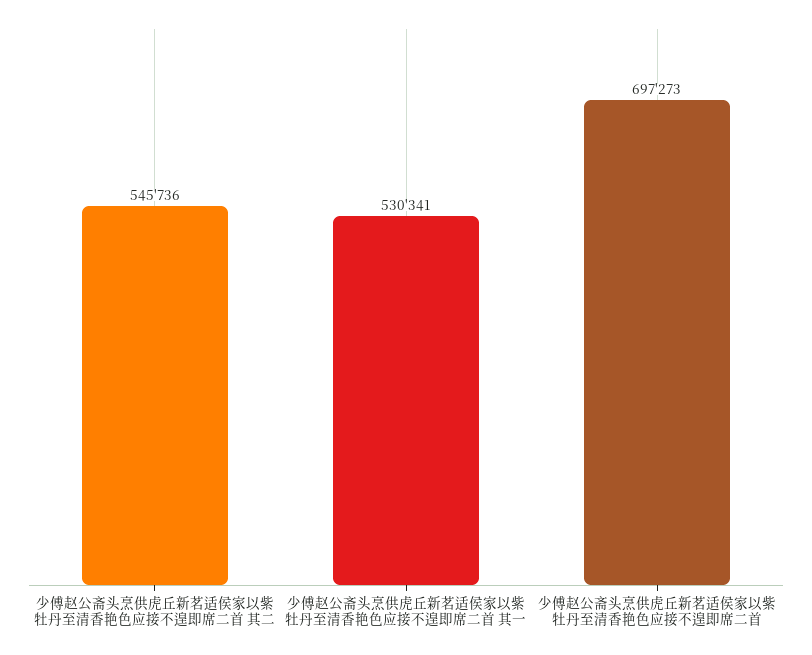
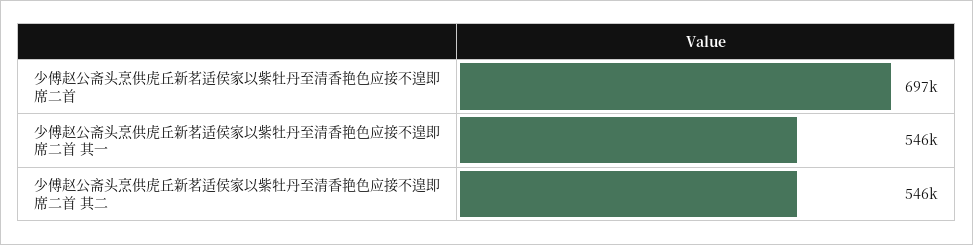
  {
    "少傅赵公斋头烹供虎丘新茗适侯家以紫牡丹至清香艳色应接不遑即席二首 其二": 545736,
-   "少傅赵公斋头烹供虎丘新茗适侯家以紫牡丹至清香艳色应接不遑即席二首 其一": 530341,
+   "少傅赵公斋头烹供虎丘新茗适侯家以紫牡丹至清香艳色应接不遑即席二首 其一": 546000,
    "少傅赵公斋头烹供虎丘新茗适侯家以紫牡丹至清香艳色应接不遑即席二首": 697273
  }

